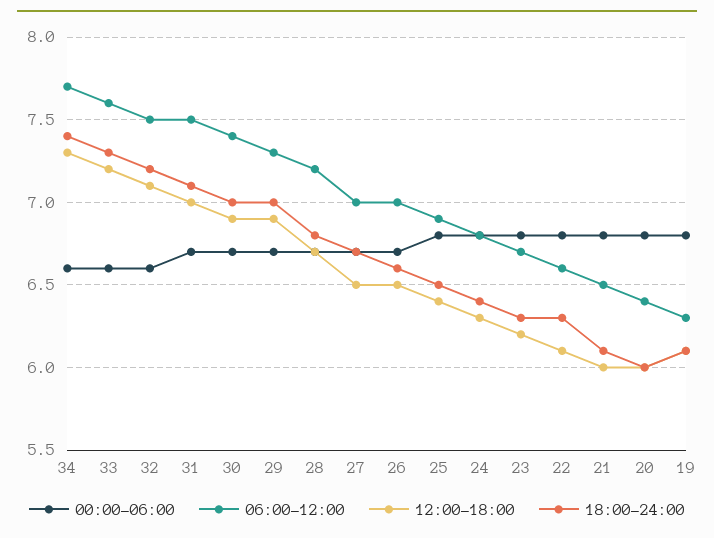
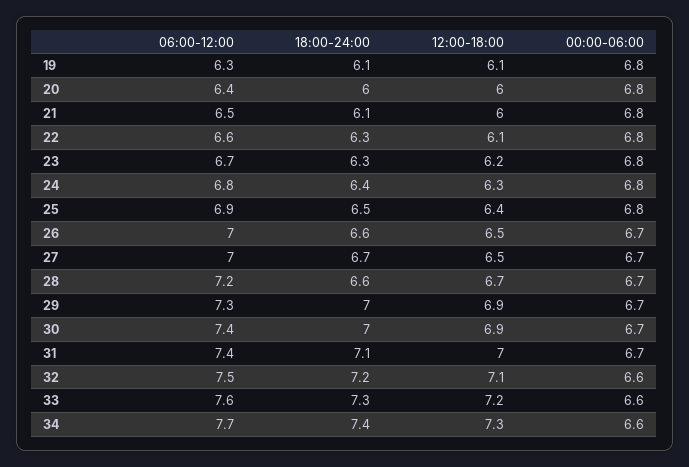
  {
    "00:00-06:00": {
      "34": 6.6,
      "33": 6.6,
      "32": 6.6,
      "31": 6.7,
      "30": 6.7,
      "29": 6.7,
      "28": 6.7,
      "27": 6.7,
      "26": 6.7,
      "25": 6.8,
      "24": 6.8,
      "23": 6.8,
      "22": 6.8,
      "21": 6.8,
      "20": 6.8,
      "19": 6.8
    },
    "06:00-12:00": {
      "34": 7.7,
      "33": 7.6,
      "32": 7.5,
-     "31": 7.5,
+     "31": 7.4,
      "30": 7.4,
      "29": 7.3,
      "28": 7.2,
      "27": 7,
      "26": 7,
      "25": 6.9,
      "24": 6.8,
      "23": 6.7,
      "22": 6.6,
      "21": 6.5,
      "20": 6.4,
      "19": 6.3
    },
    "12:00-18:00": {
      "34": 7.3,
      "33": 7.2,
      "32": 7.1,
      "31": 7,
      "30": 6.9,
      "29": 6.9,
      "28": 6.7,
      "27": 6.5,
      "26": 6.5,
      "25": 6.4,
      "24": 6.3,
      "23": 6.2,
      "22": 6.1,
      "21": 6,
      "20": 6,
      "19": 6.1
    },
    "18:00-24:00": {
      "34": 7.4,
      "33": 7.3,
      "32": 7.2,
      "31": 7.1,
      "30": 7,
      "29": 7,
-     "28": 6.8,
+     "28": 6.6,
      "27": 6.7,
      "26": 6.6,
      "25": 6.5,
      "24": 6.4,
      "23": 6.3,
      "22": 6.3,
      "21": 6.1,
      "20": 6,
      "19": 6.1
    }
  }

